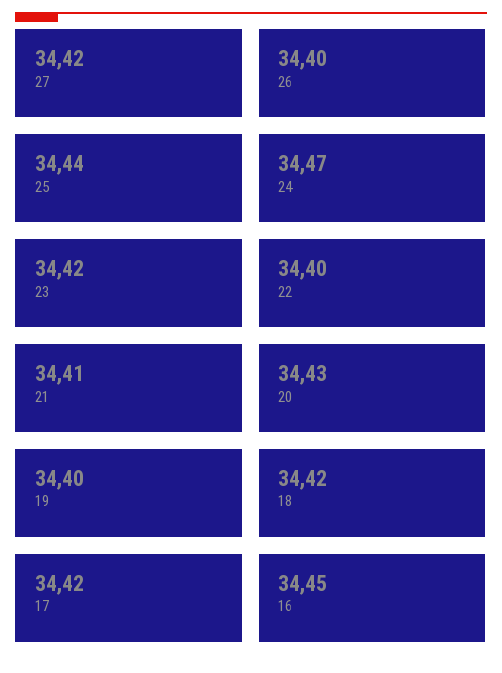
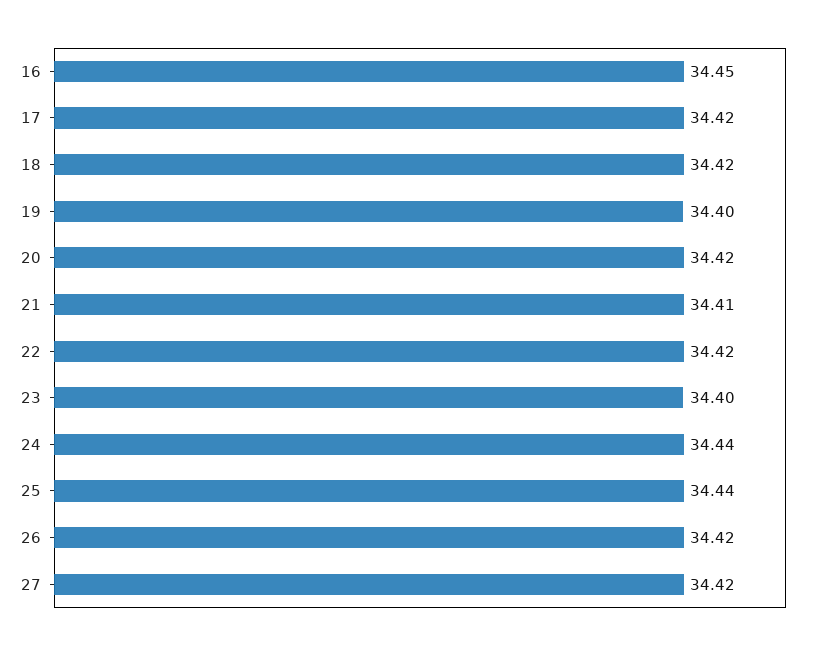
  {
    "27": 34.42,
-   "26": 34.4,
+   "26": 34.42,
    "25": 34.44,
-   "24": 34.47,
+   "24": 34.44,
-   "23": 34.42,
+   "23": 34.4,
-   "22": 34.4,
+   "22": 34.42,
    "21": 34.41,
-   "20": 34.43,
+   "20": 34.42,
    "19": 34.4,
    "18": 34.42,
    "17": 34.42,
    "16": 34.45
  }

